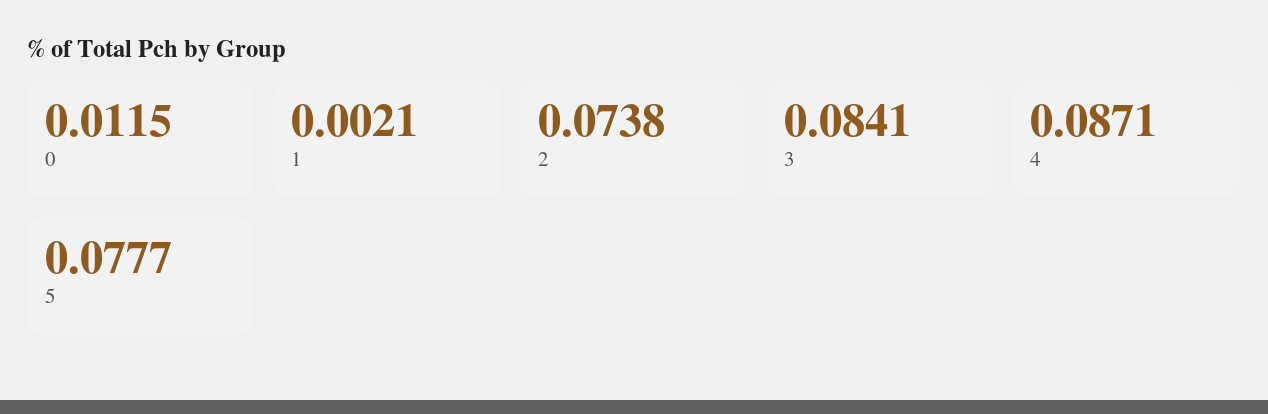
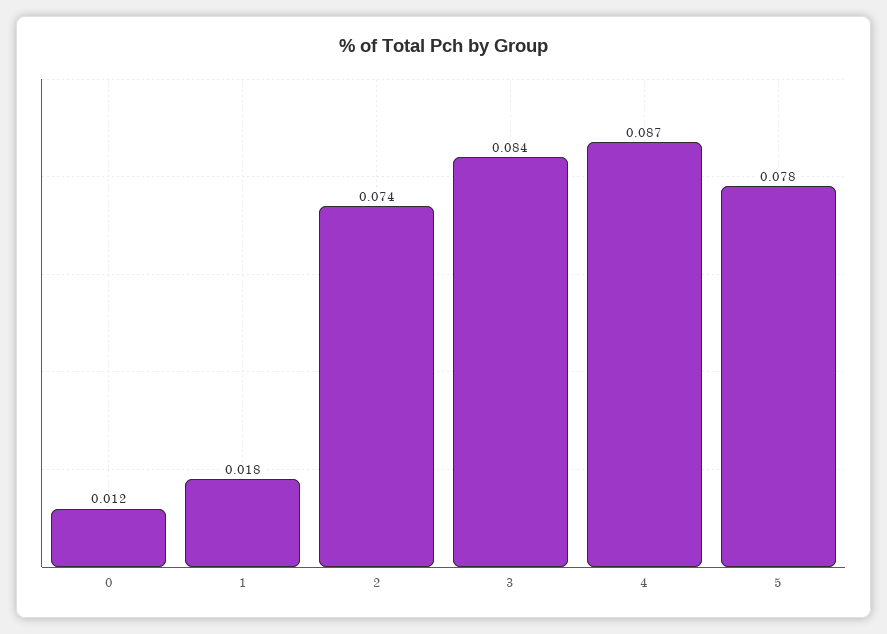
  {
    "0": 0.0115,
-   "1": 0.0021,
+   "1": 0.018,
    "2": 0.0738,
    "3": 0.0841,
    "4": 0.0871,
    "5": 0.0777
  }

